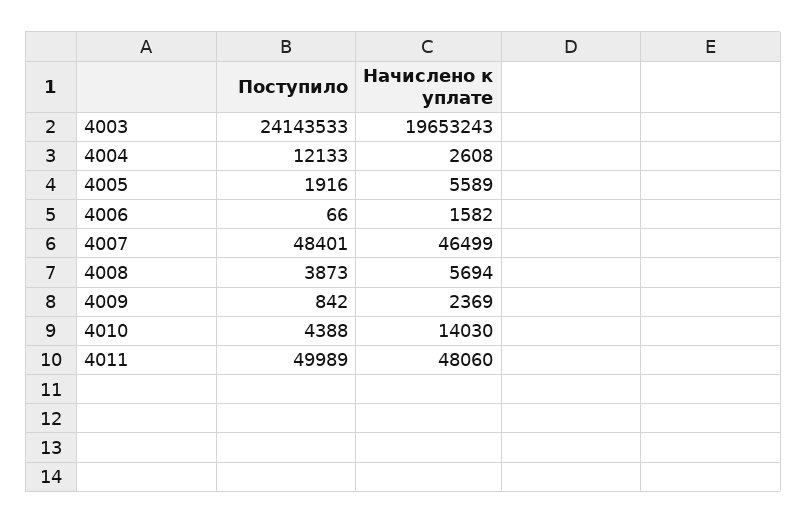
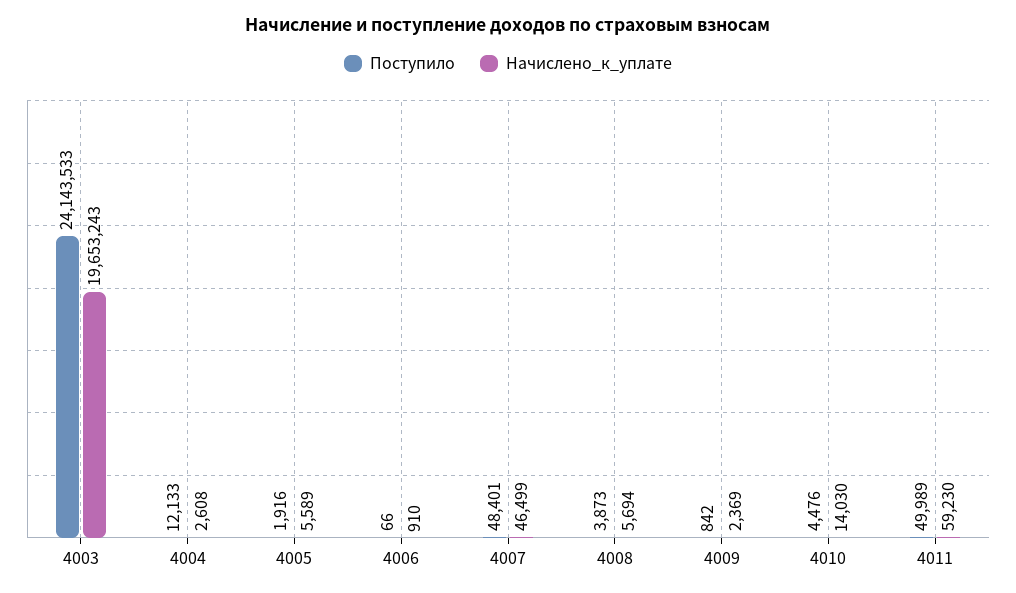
  {
    "Поступило": {
      "4003": 24143533,
      "4004": 12133,
      "4005": 1916,
      "4006": 66,
      "4007": 48401,
      "4008": 3873,
      "4009": 842,
-     "4010": 4388,
+     "4010": 4476,
      "4011": 49989
    },
    "Начислено к уплате": {
      "4003": 19653243,
      "4004": 2608,
      "4005": 5589,
-     "4006": 1582,
+     "4006": 910,
      "4007": 46499,
      "4008": 5694,
      "4009": 2369,
      "4010": 14030,
-     "4011": 48060
+     "4011": 59230
    }
  }

